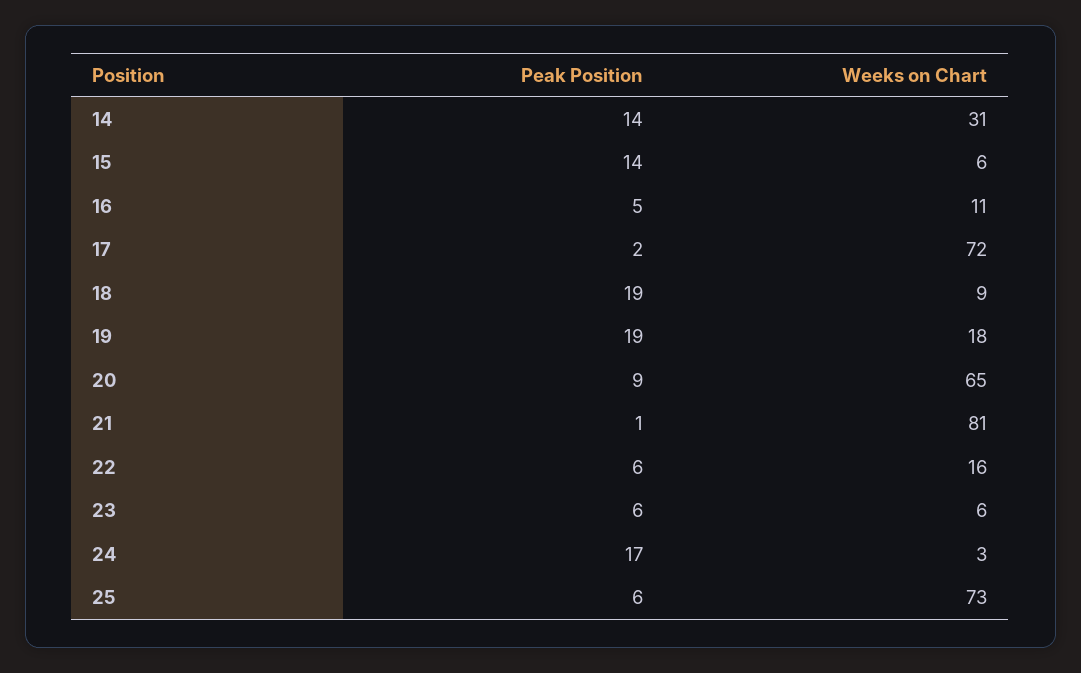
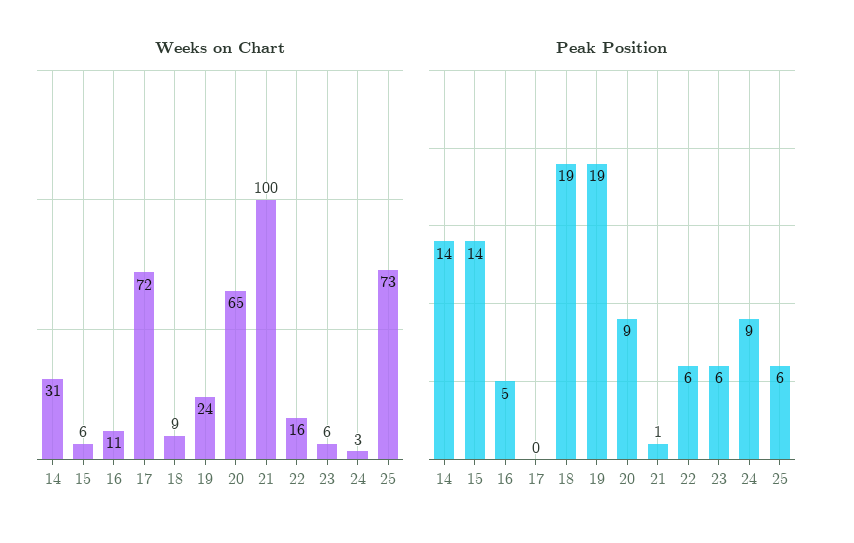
  {
    "Peak Position": {
      "14": 14,
      "15": 14,
      "16": 5,
-     "17": 2,
+     "17": 0,
      "18": 19,
      "19": 19,
      "20": 9,
      "21": 1,
      "22": 6,
      "23": 6,
-     "24": 17,
+     "24": 9,
      "25": 6
    },
    "Weeks on Chart": {
      "14": 31,
      "15": 6,
      "16": 11,
      "17": 72,
      "18": 9,
-     "19": 18,
+     "19": 24,
      "20": 65,
-     "21": 81,
+     "21": 100,
      "22": 16,
      "23": 6,
      "24": 3,
      "25": 73
    }
  }

